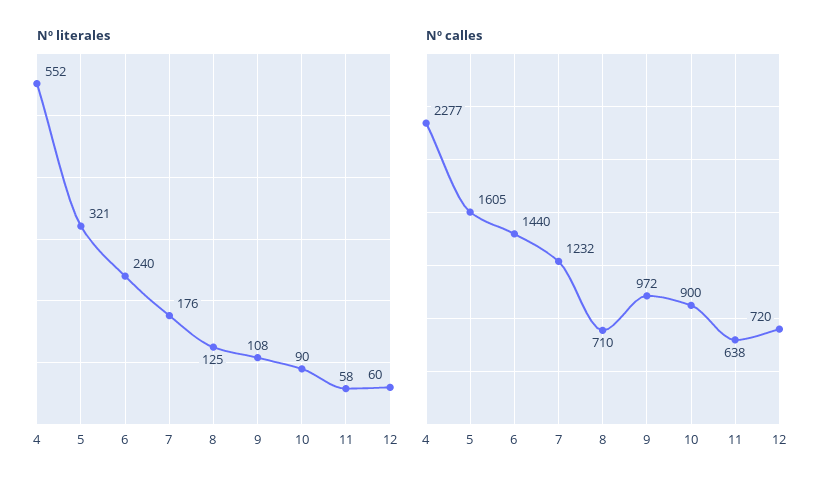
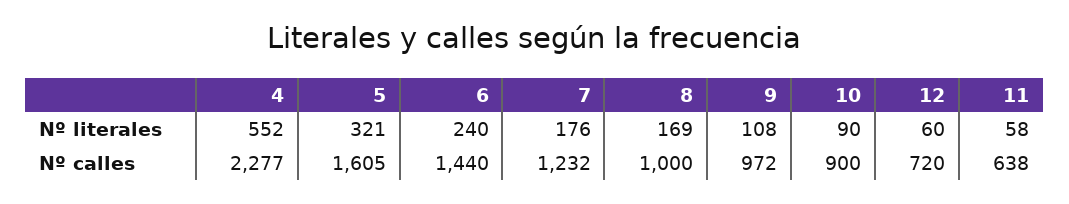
  {
    "Nº literales": {
      "4": 552,
      "5": 321,
      "6": 240,
      "7": 176,
-     "8": 125,
+     "8": 169,
      "9": 108,
      "10": 90,
      "11": 58,
      "12": 60
    },
    "Nº calles": {
      "4": 2277,
      "5": 1605,
      "6": 1440,
      "7": 1232,
-     "8": 710,
+     "8": 1000,
      "9": 972,
      "10": 900,
      "11": 638,
      "12": 720
    }
  }

